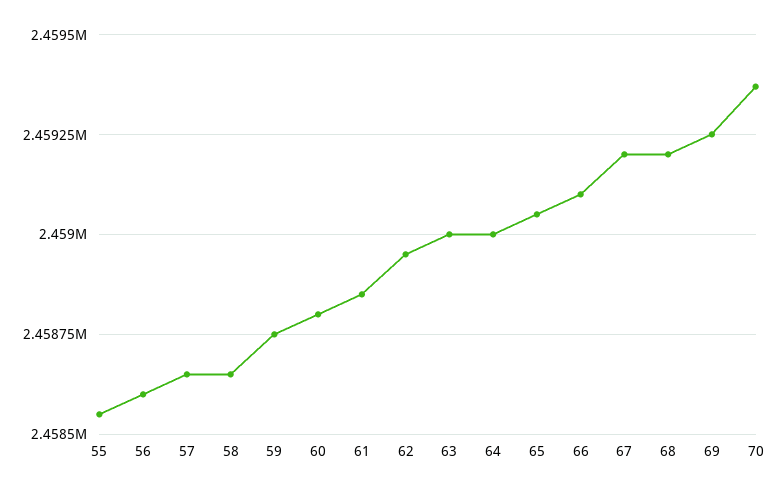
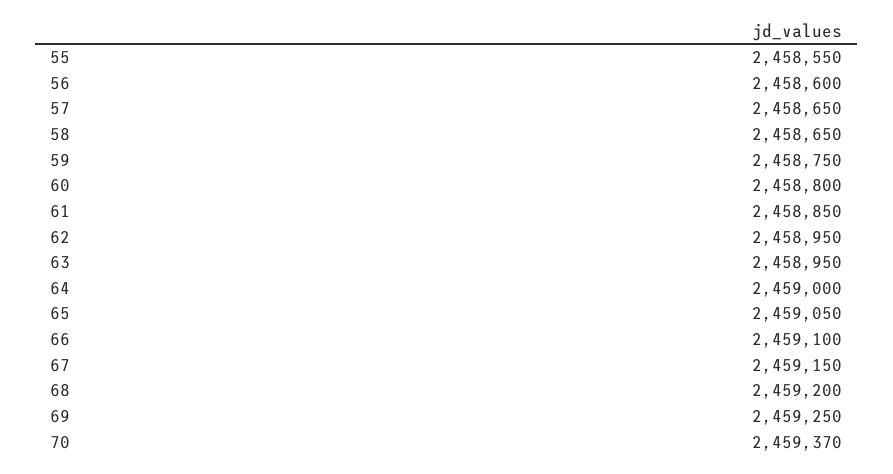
  {
    "55": 2458550,
    "56": 2458600,
    "57": 2458650,
    "58": 2458650,
    "59": 2458750,
    "60": 2458800,
    "61": 2458850,
    "62": 2458950,
-   "63": 2459000,
+   "63": 2458950,
    "64": 2459000,
    "65": 2459050,
    "66": 2459100,
-   "67": 2459200,
+   "67": 2459150,
    "68": 2459200,
    "69": 2459250,
    "70": 2459370
  }

